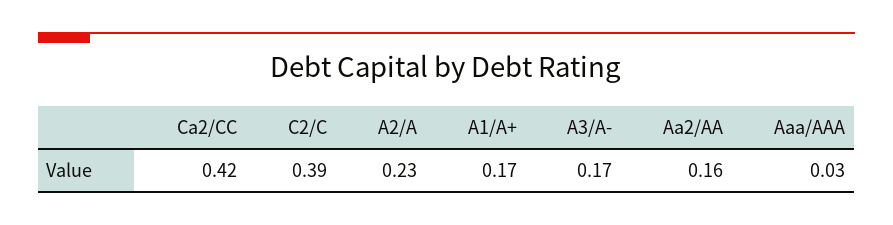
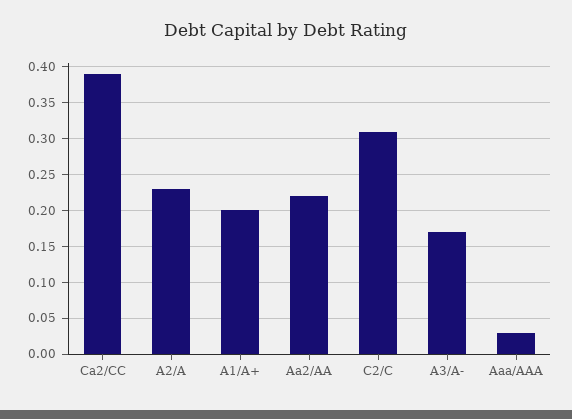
  {
-   "Ca2/CC": 0.42,
+   "Ca2/CC": 0.39,
-   "C2/C": 0.39,
+   "C2/C": 0.31,
    "A2/A": 0.23,
-   "A1/A+": 0.17,
+   "A1/A+": 0.2,
    "A3/A-": 0.17,
-   "Aa2/AA": 0.16,
+   "Aa2/AA": 0.22,
    "Aaa/AAA": 0.03
  }

